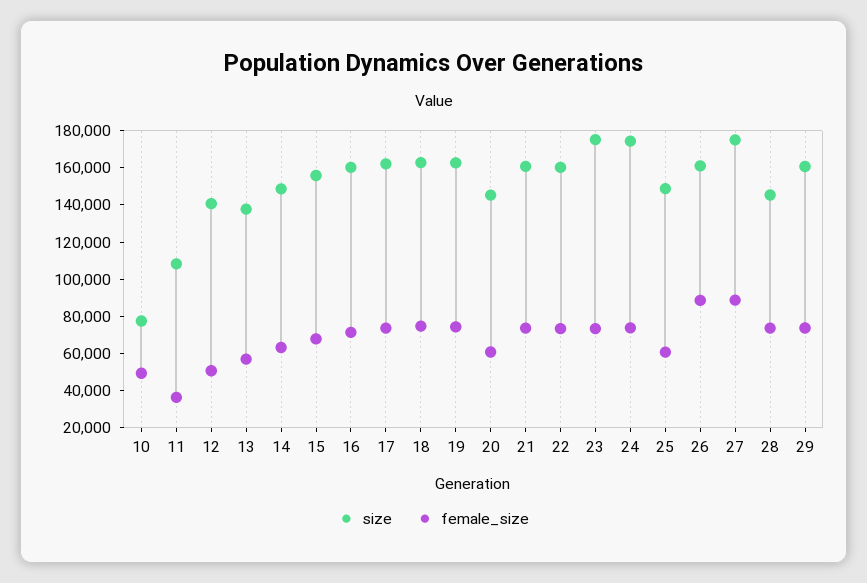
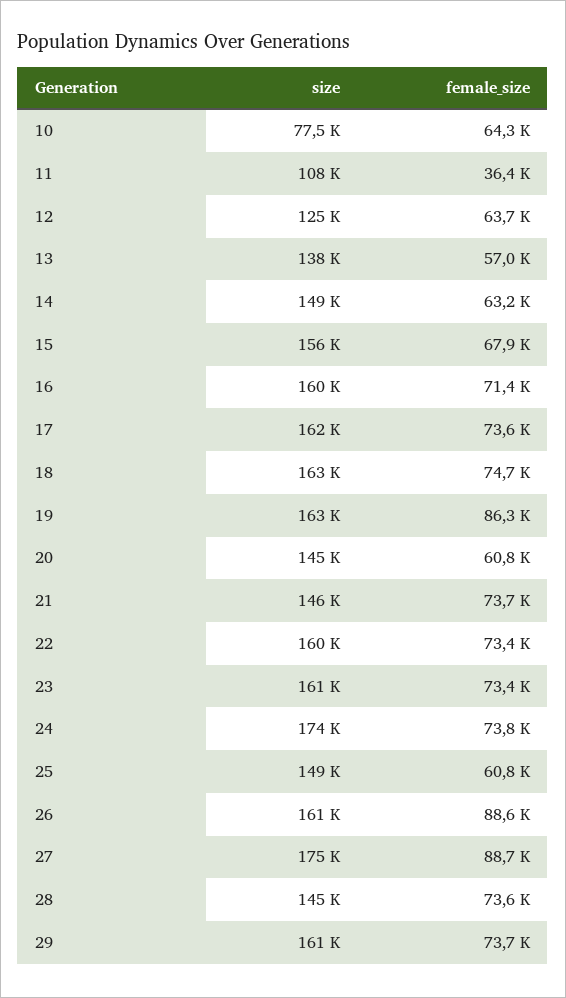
  {
    "size": {
      "10": 77500,
      "11": 108000,
-     "12": 140000,
+     "12": 125000,
      "13": 138000,
      "14": 149000,
      "15": 156000,
      "16": 160000,
      "17": 162000,
      "18": 163000,
      "19": 163000,
      "20": 145000,
-     "21": 160000,
+     "21": 146000,
      "22": 160000,
-     "23": 175000,
+     "23": 161000,
      "24": 174000,
      "25": 149000,
      "26": 161000,
      "27": 175000,
      "28": 145000,
      "29": 161000
    },
    "female_size": {
-     "10": 50000,
+     "10": 64300,
      "11": 36400,
-     "12": 50000,
+     "12": 63700,
      "13": 57000,
      "14": 63200,
      "15": 67900,
      "16": 71400,
      "17": 73600,
      "18": 74700,
-     "19": 75000,
+     "19": 86300,
      "20": 60800,
      "21": 73700,
      "22": 73400,
      "23": 73400,
      "24": 73800,
      "25": 60800,
      "26": 88600,
      "27": 88700,
      "28": 73600,
      "29": 73700
    }
  }

